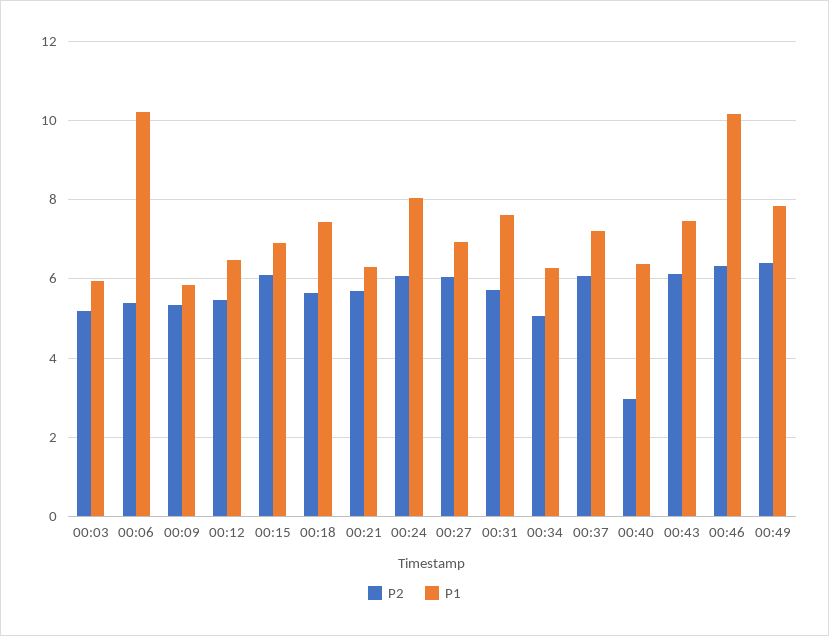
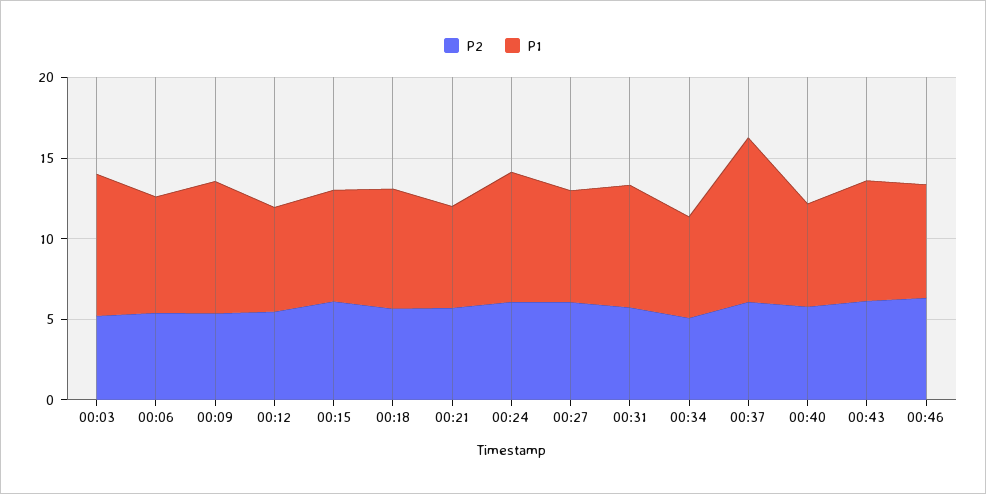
  {
    "P2": {
      "00:03": 5.2,
      "00:06": 5.4,
      "00:09": 5.4,
      "00:12": 5.4,
      "00:15": 6.2,
      "00:18": 5.6,
      "00:21": 5.8,
      "00:24": 6,
      "00:27": 6,
      "00:31": 5.8,
      "00:34": 5,
      "00:37": 6,
-     "00:40": 3,
+     "00:40": 6,
      "00:43": 6.2,
-     "00:46": 6.4,
+     "00:46": 6.4
-     "00:49": 6.4
    },
    "P1": {
-     "00:03": 6,
+     "00:03": 9,
-     "00:06": 10.2,
+     "00:06": 7,
-     "00:09": 5.8,
+     "00:09": 8,
      "00:12": 6.4,
      "00:15": 7,
      "00:18": 7.4,
      "00:21": 6.4,
      "00:24": 8,
      "00:27": 7,
      "00:31": 7.6,
      "00:34": 6.2,
-     "00:37": 7.2,
+     "00:37": 10,
      "00:40": 6.4,
      "00:43": 7.4,
-     "00:46": 10.2,
+     "00:46": 7
-     "00:49": 7.8
    }
  }

